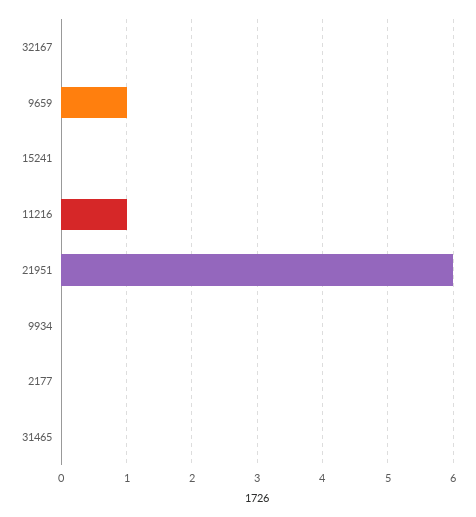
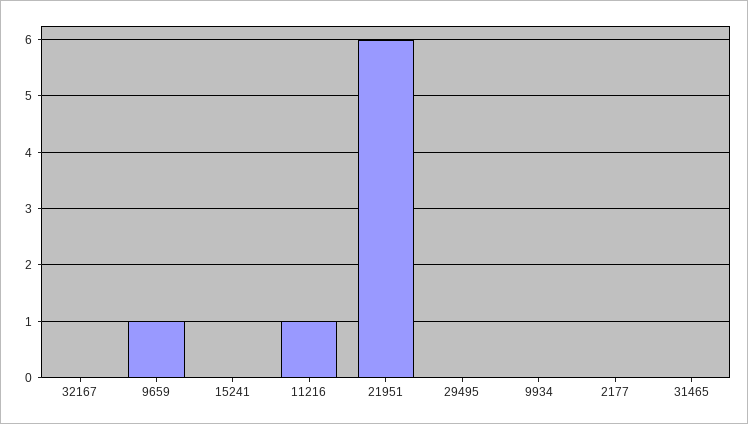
  {
    "32167": 0,
    "9659": 1,
    "15241": 0,
    "11216": 1,
    "21951": 6,
    "9934": 0,
    "2177": 0,
-   "31465": 0
+   "31465": 0,
+   "29495": 0
  }

